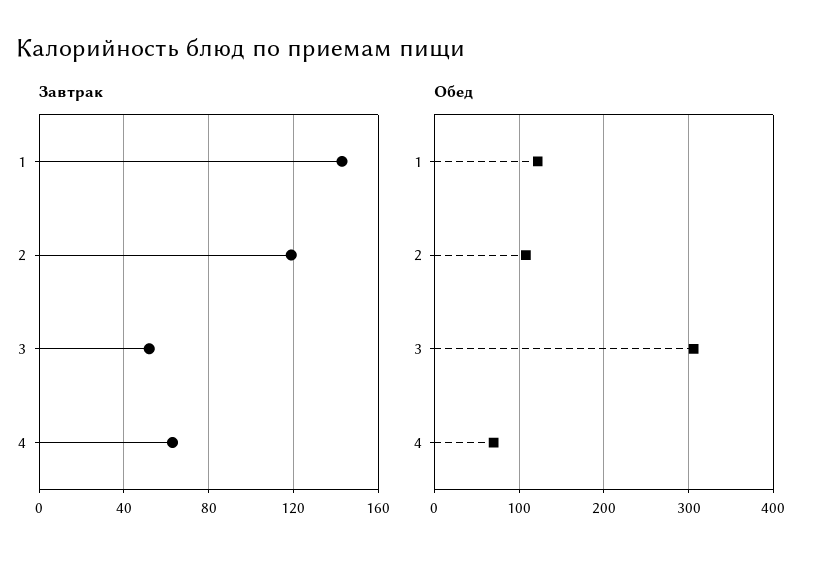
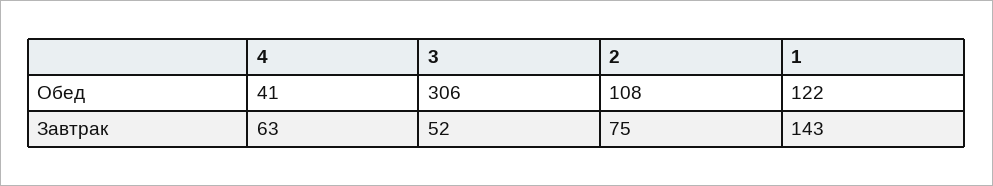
  {
    "Завтрак": {
      "1": 143,
-     "2": 120,
+     "2": 75,
      "3": 52,
      "4": 63
    },
    "Обед": {
      "1": 122,
      "2": 108,
      "3": 306,
-     "4": 70
+     "4": 41
    }
  }

